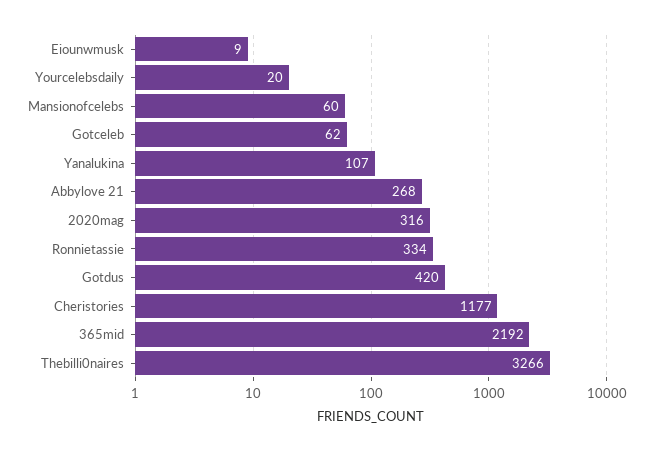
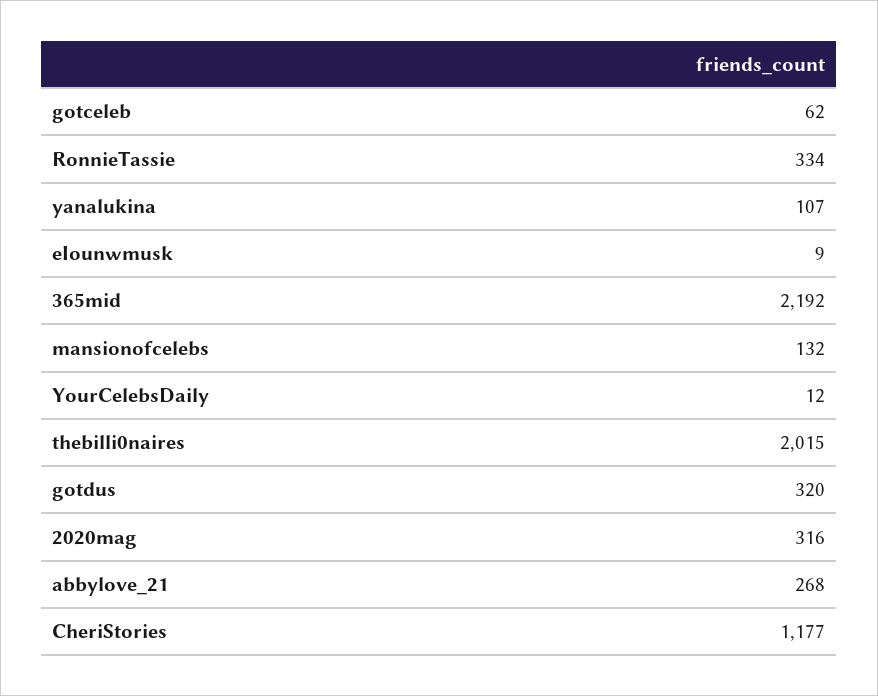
  {
    "Eiounwmusk": 9,
-   "Yourcelebsdaily": 20,
+   "Yourcelebsdaily": 12,
-   "Mansionofcelebs": 60,
+   "Mansionofcelebs": 132,
    "Gotceleb": 62,
    "Yanalukina": 107,
    "Abbylove 21": 268,
    "2020mag": 316,
    "Ronnietassie": 334,
-   "Gotdus": 420,
+   "Gotdus": 320,
    "Cheristories": 1177,
    "365mid": 2192,
-   "Thebilli0naires": 3266
+   "Thebilli0naires": 2015
  }

